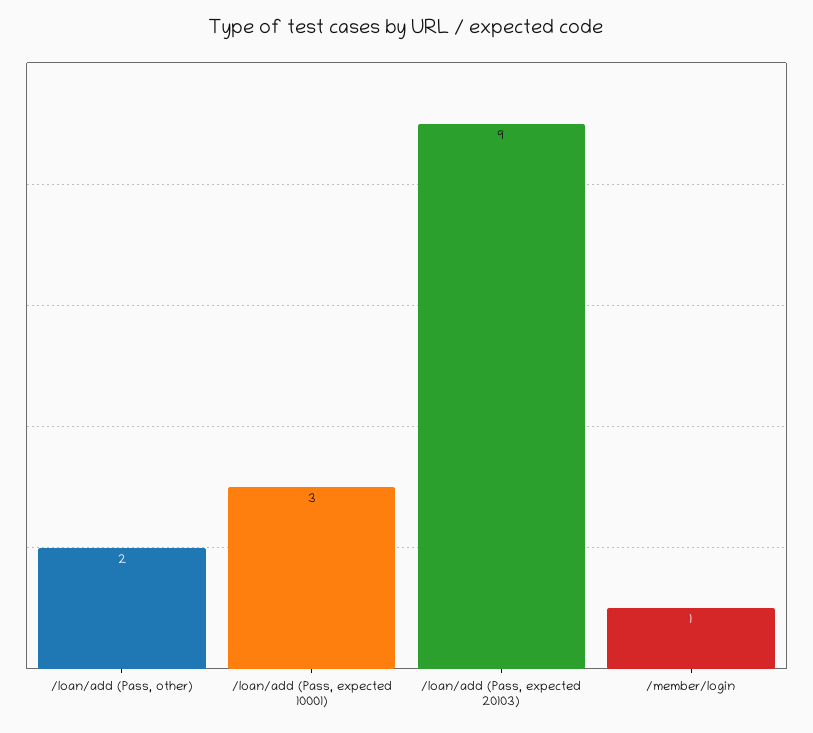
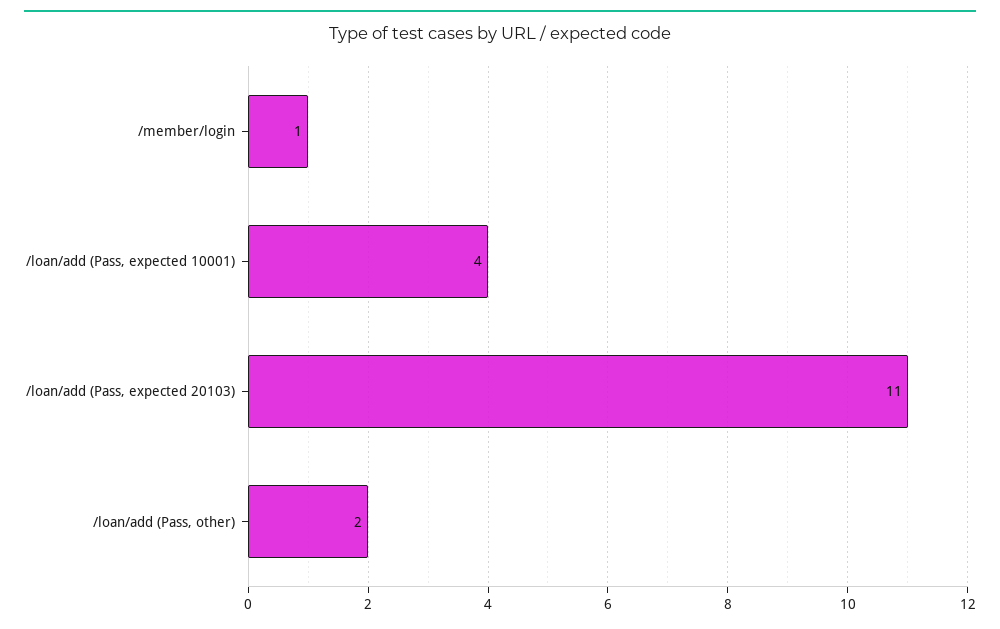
  {
    "/loan/add (Pass, other)": 2,
-   "/loan/add (Pass, expected 10001)": 3,
+   "/loan/add (Pass, expected 10001)": 4,
-   "/loan/add (Pass, expected 20103)": 9,
+   "/loan/add (Pass, expected 20103)": 11,
    "/member/login": 1
  }

